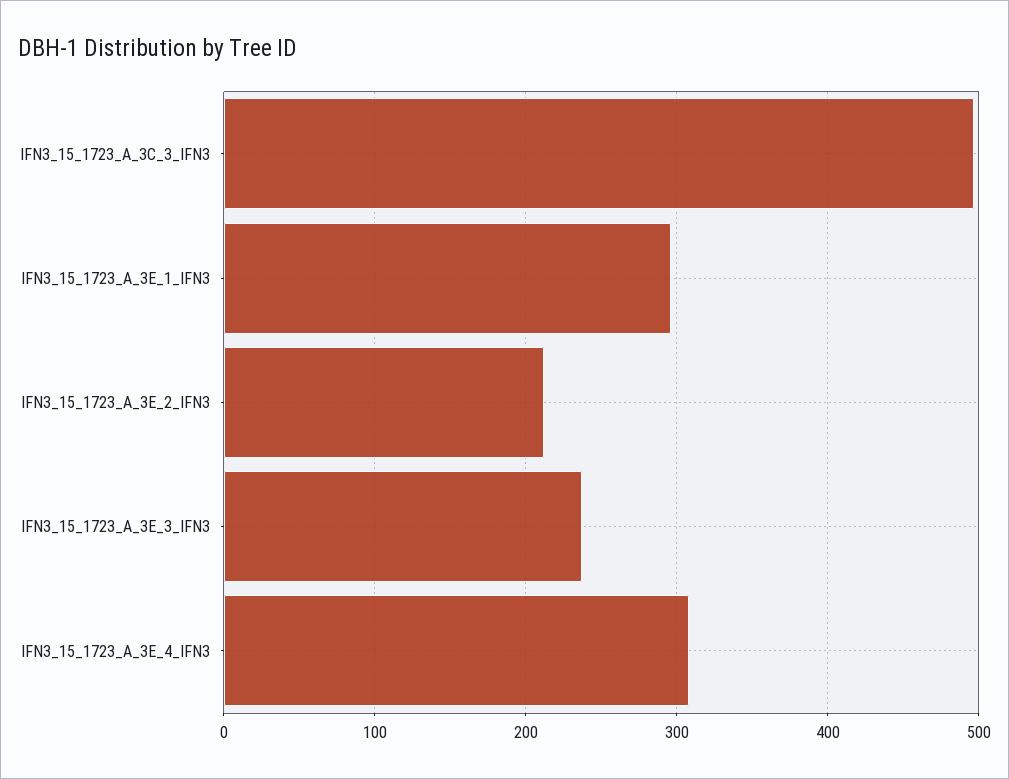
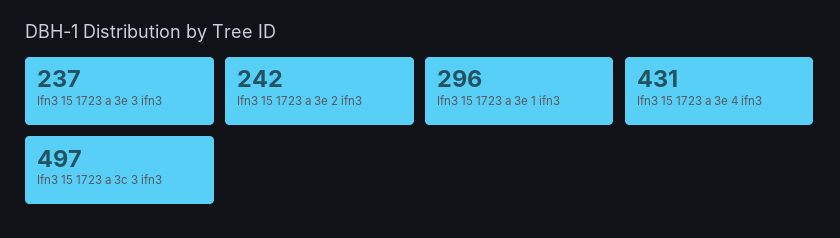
  {
    "IFN3_15_1723_A_3C_3_IFN3": 497,
    "IFN3_15_1723_A_3E_1_IFN3": 296,
-   "IFN3_15_1723_A_3E_2_IFN3": 210,
+   "IFN3_15_1723_A_3E_2_IFN3": 242,
    "IFN3_15_1723_A_3E_3_IFN3": 237,
-   "IFN3_15_1723_A_3E_4_IFN3": 310
+   "IFN3_15_1723_A_3E_4_IFN3": 431
  }

